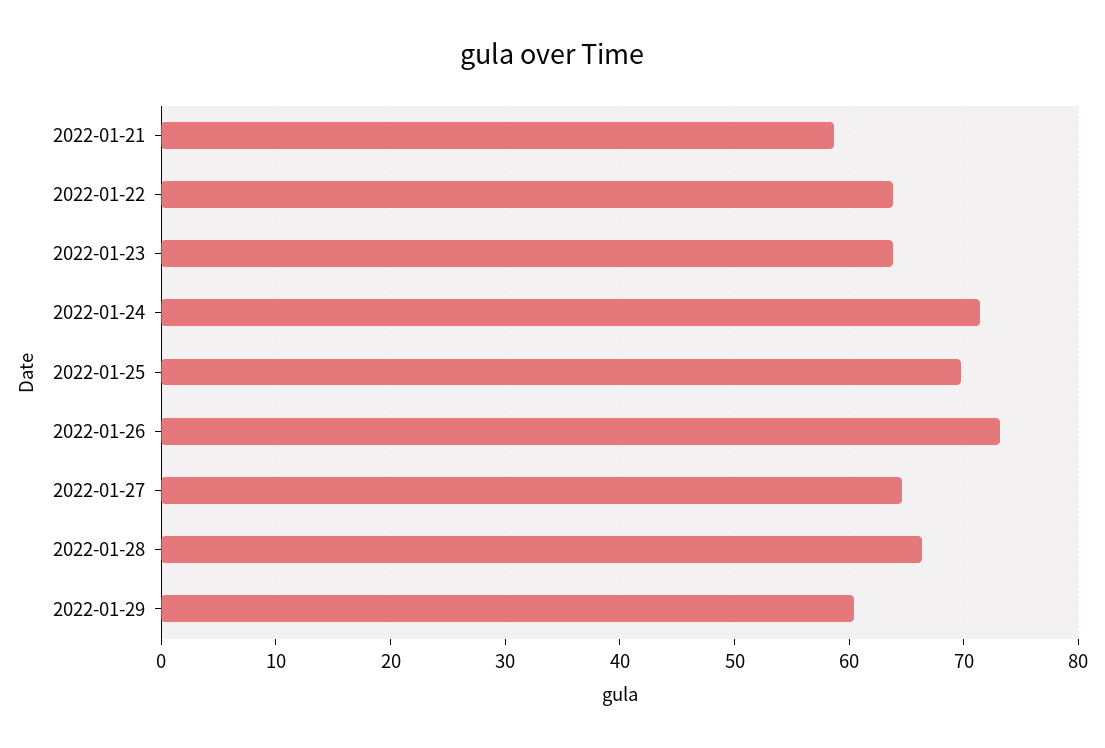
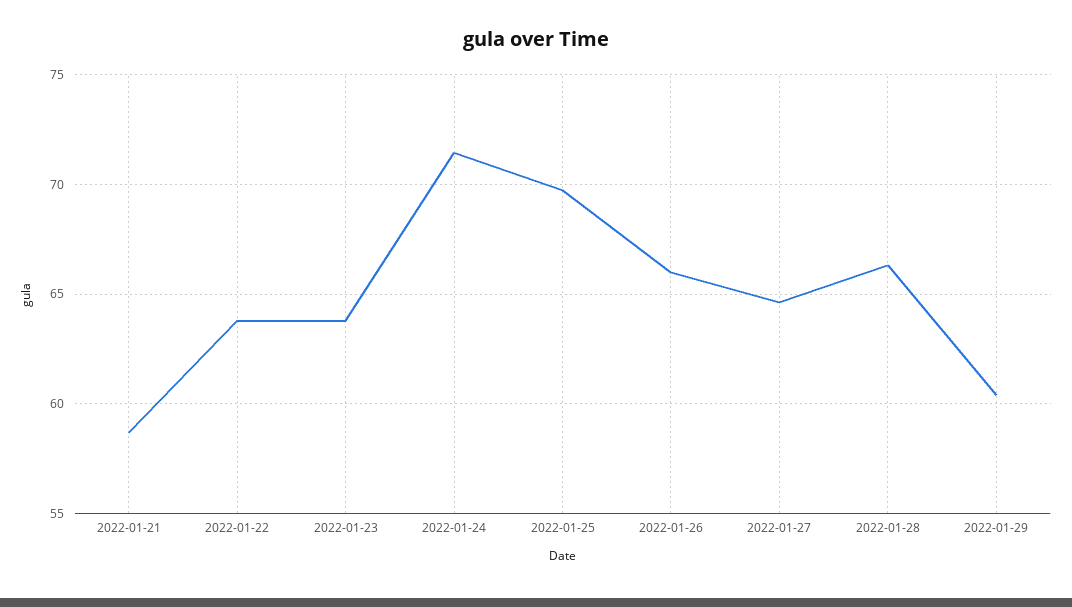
  {
    "2022-01-21": 58.5,
    "2022-01-22": 64,
    "2022-01-23": 64,
    "2022-01-24": 71.5,
    "2022-01-25": 69.5,
-   "2022-01-26": 73,
+   "2022-01-26": 66,
    "2022-01-27": 64.5,
    "2022-01-28": 66.5,
    "2022-01-29": 60.5
  }

